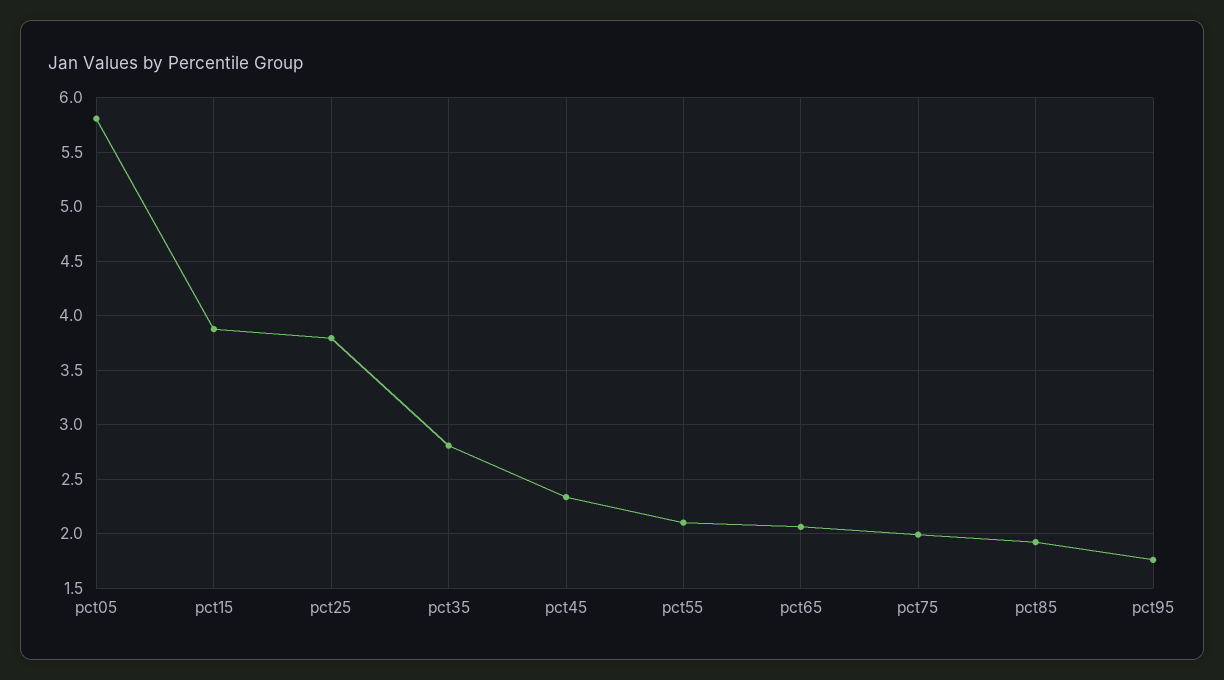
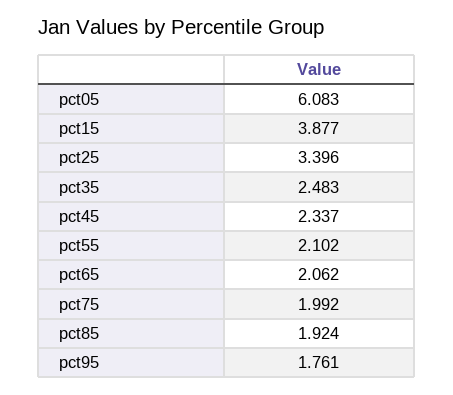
  {
-   "pct05": 5.8,
+   "pct05": 6.083,
    "pct15": 3.877,
-   "pct25": 3.8,
+   "pct25": 3.396,
-   "pct35": 2.8,
+   "pct35": 2.483,
    "pct45": 2.337,
    "pct55": 2.102,
    "pct65": 2.062,
    "pct75": 1.992,
    "pct85": 1.924,
    "pct95": 1.761
  }

